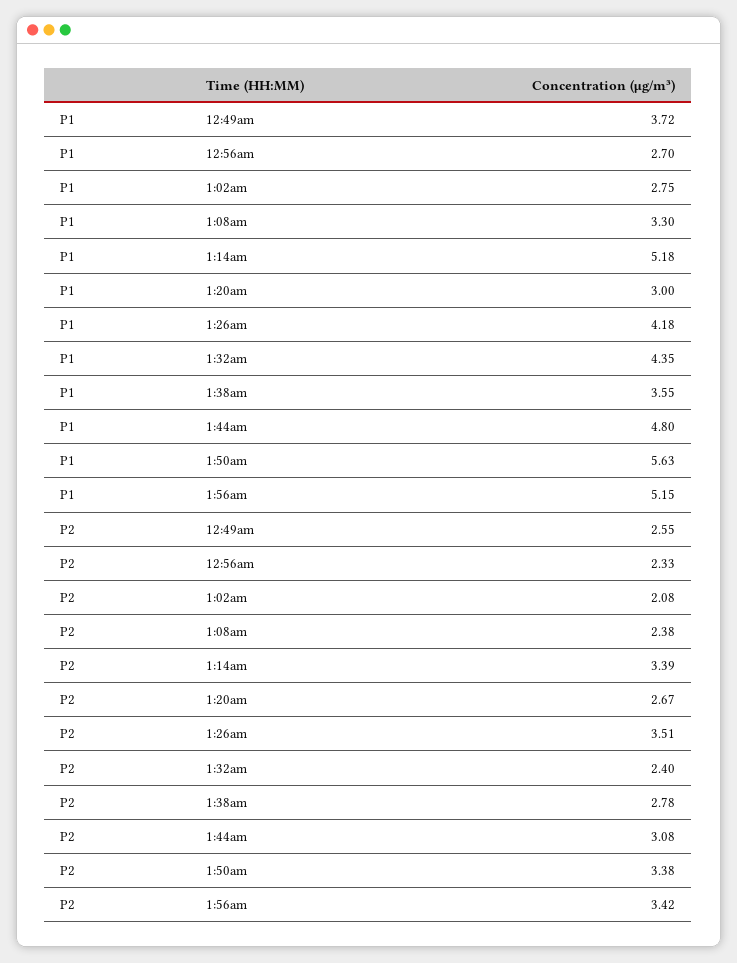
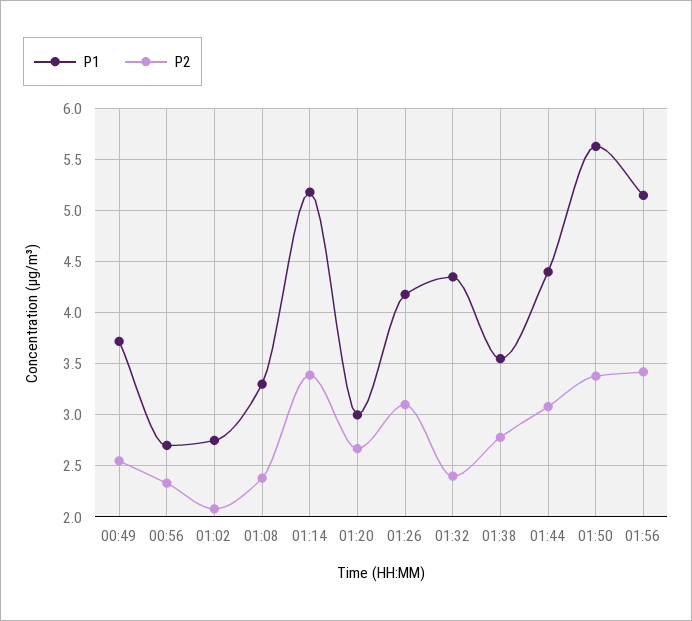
  {
    "P1": {
      "12:49am": 3.72,
      "12:56am": 2.7,
      "1:02am": 2.75,
      "1:08am": 3.3,
      "1:14am": 5.18,
      "1:20am": 3,
      "1:26am": 4.18,
      "1:32am": 4.35,
      "1:38am": 3.55,
-     "1:44am": 4.8,
+     "1:44am": 4.4,
      "1:50am": 5.63,
      "1:56am": 5.15
    },
    "P2": {
      "12:49am": 2.55,
      "12:56am": 2.33,
      "1:02am": 2.08,
      "1:08am": 2.38,
      "1:14am": 3.39,
      "1:20am": 2.67,
-     "1:26am": 3.51,
+     "1:26am": 3.1,
      "1:32am": 2.4,
      "1:38am": 2.78,
      "1:44am": 3.08,
      "1:50am": 3.38,
      "1:56am": 3.42
    }
  }

